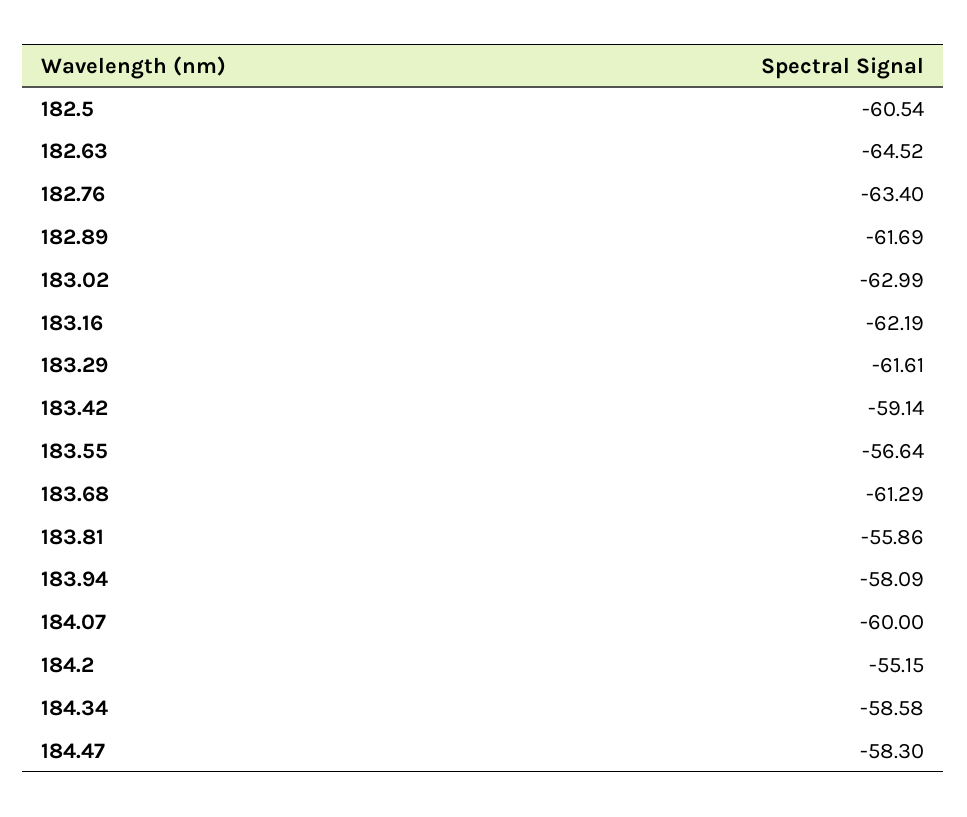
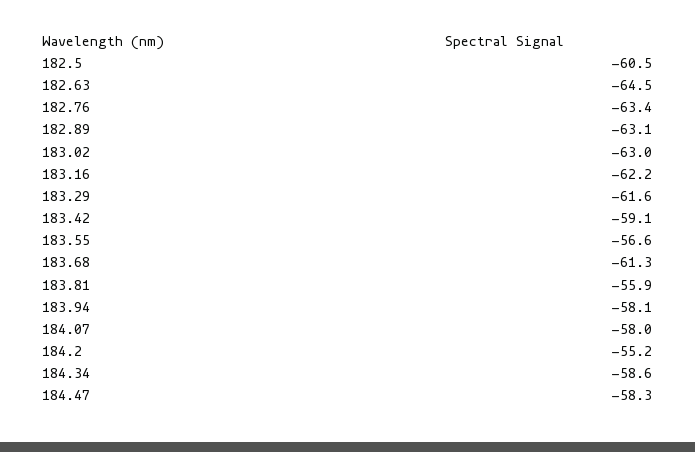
  {
    "182.5": -60.54,
    "182.63": -64.52,
    "182.76": -63.4,
-   "182.89": -61.69,
+   "182.89": -63.1,
    "183.02": -62.99,
    "183.16": -62.19,
    "183.29": -61.61,
    "183.42": -59.14,
    "183.55": -56.64,
    "183.68": -61.29,
    "183.81": -55.86,
    "183.94": -58.09,
-   "184.07": -60,
+   "184.07": -58,
    "184.2": -55.15,
    "184.34": -58.58,
    "184.47": -58.3
  }

